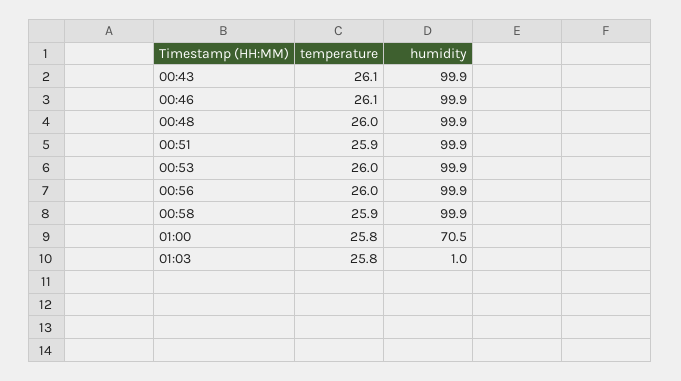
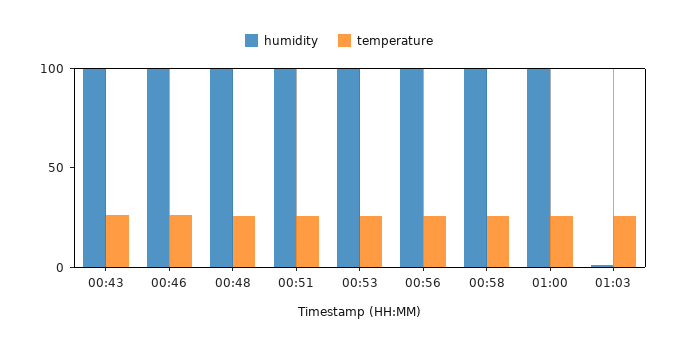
  {
    "temperature": {
      "00:43": 26.1,
      "00:46": 26.1,
      "00:48": 26,
      "00:51": 25.9,
      "00:53": 26,
      "00:56": 26,
      "00:58": 25.9,
      "01:00": 25.8,
      "01:03": 25.8
    },
    "humidity": {
      "00:43": 99.9,
      "00:46": 99.9,
      "00:48": 99.9,
      "00:51": 99.9,
      "00:53": 99.9,
      "00:56": 99.9,
      "00:58": 99.9,
-     "01:00": 70.5,
+     "01:00": 100,
      "01:03": 1
    }
  }

